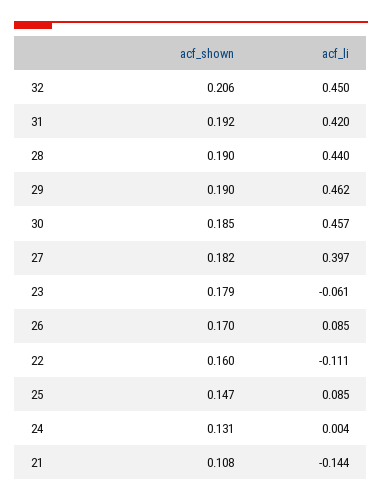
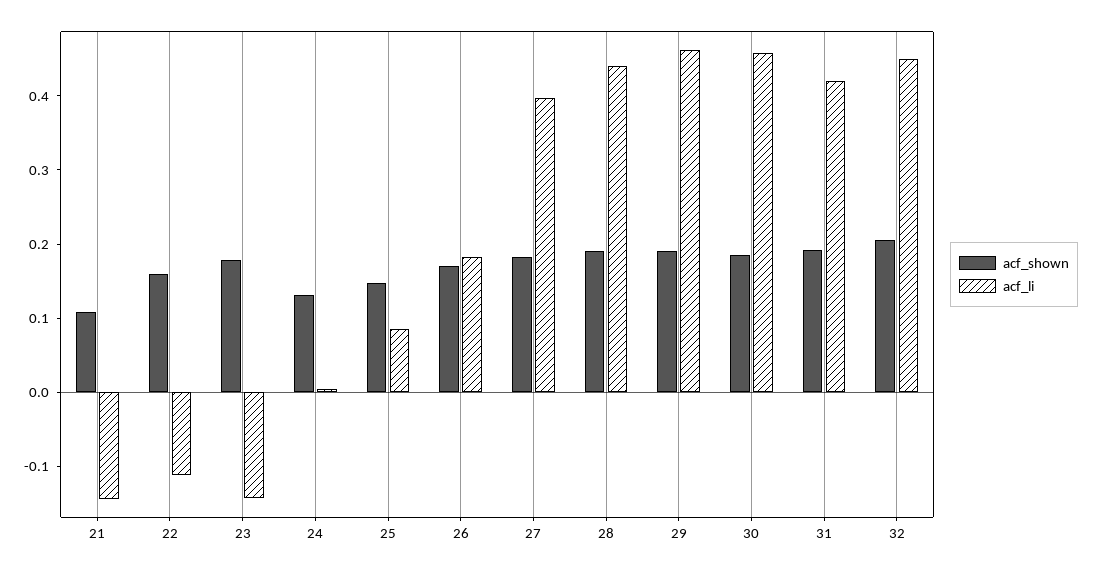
  {
    "acf_shown": {
      "32": 0.206,
      "31": 0.192,
      "28": 0.19,
      "29": 0.19,
      "30": 0.185,
      "27": 0.182,
      "23": 0.179,
      "26": 0.17,
      "22": 0.16,
      "25": 0.147,
      "24": 0.131,
      "21": 0.108
    },
    "acf_li": {
      "32": 0.45,
      "31": 0.42,
      "28": 0.44,
      "29": 0.462,
      "30": 0.457,
      "27": 0.397,
-     "23": -0.061,
+     "23": -0.14,
-     "26": 0.085,
+     "26": 0.18,
      "22": -0.111,
      "25": 0.085,
      "24": 0.004,
      "21": -0.144
    }
  }

